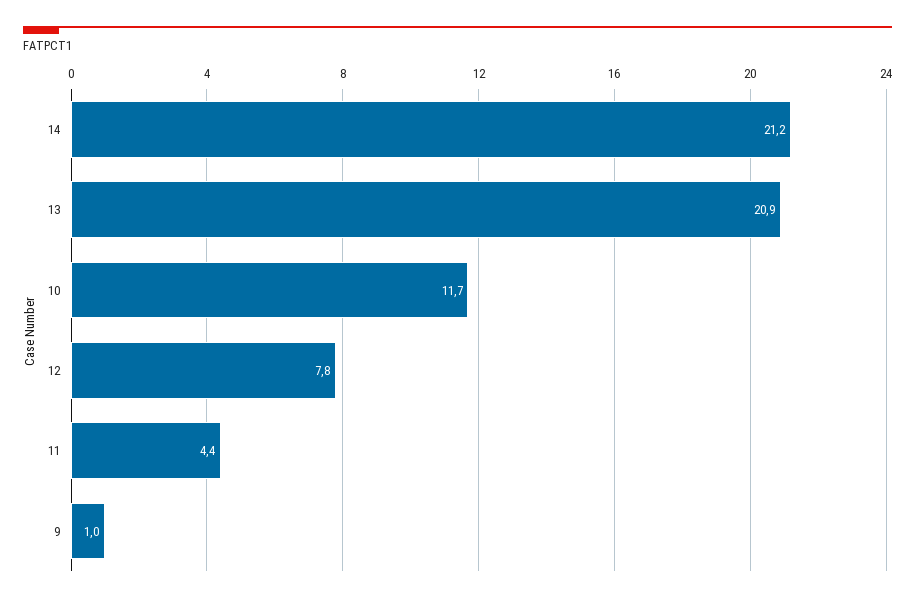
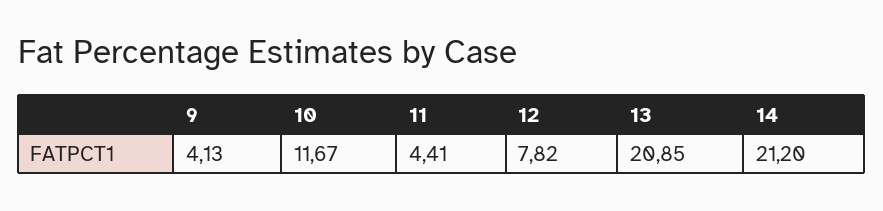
  {
    "14": 21.2,
    "13": 20.85,
    "10": 11.67,
    "12": 7.82,
    "11": 4.41,
-   "9": 1
+   "9": 4.13
  }

